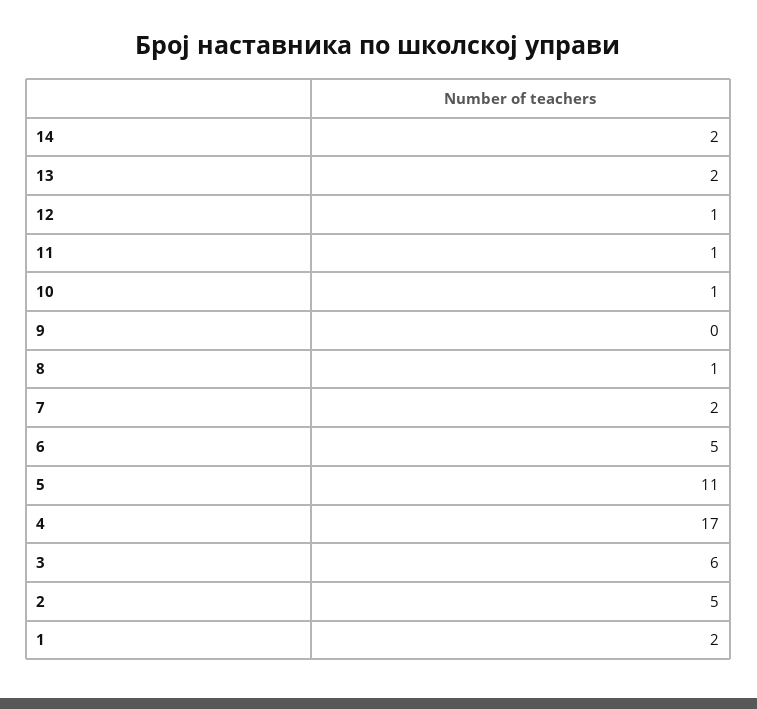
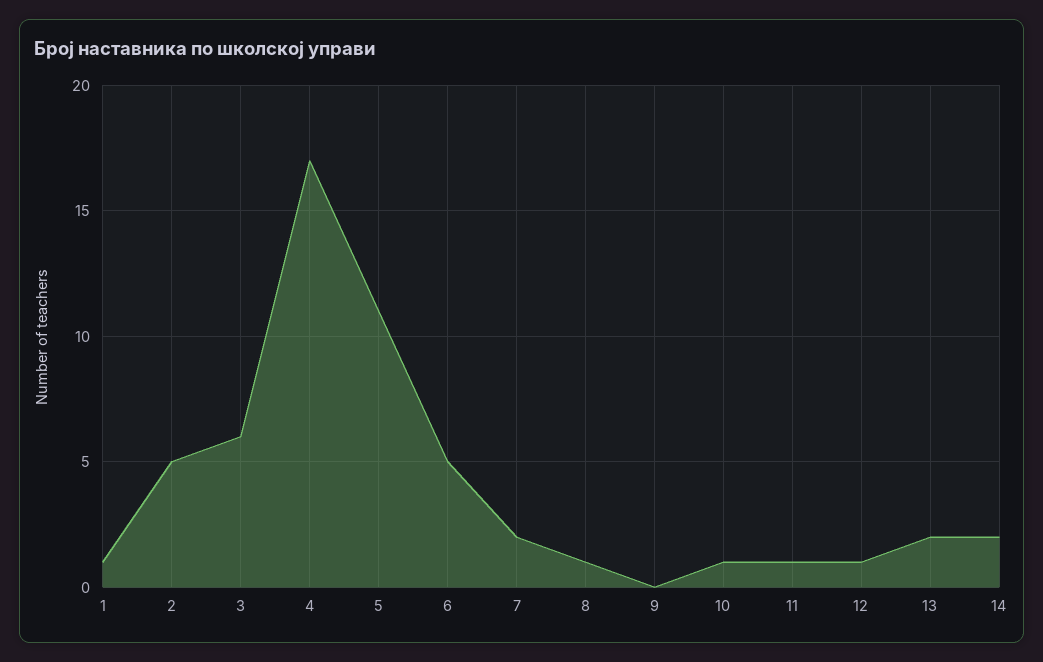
  {
    "14": 2,
    "13": 2,
    "12": 1,
    "11": 1,
    "10": 1,
    "9": 0,
    "8": 1,
    "7": 2,
    "6": 5,
    "5": 11,
    "4": 17,
    "3": 6,
    "2": 5,
-   "1": 2
+   "1": 1
  }

